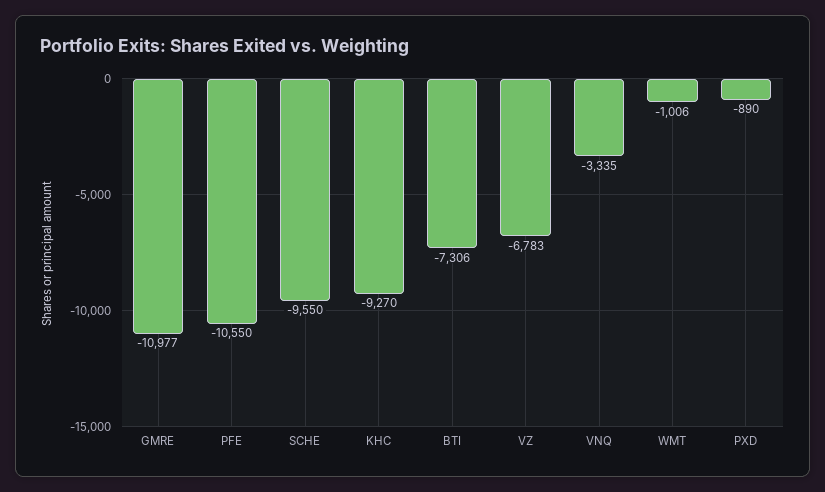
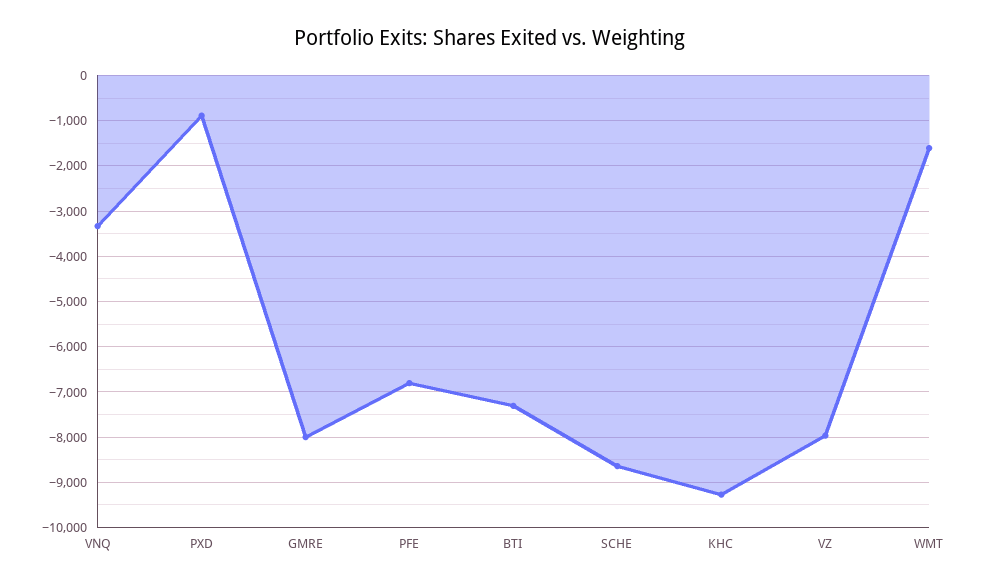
  {
-   "GMRE": -10977,
+   "GMRE": -8000,
-   "PFE": -10550,
+   "PFE": -6800,
-   "SCHE": -9550,
+   "SCHE": -8600,
    "KHC": -9270,
    "BTI": -7306,
-   "VZ": -6783,
+   "VZ": -8000,
    "VNQ": -3335,
-   "WMT": -1006,
+   "WMT": -1600,
    "PXD": -890
  }

